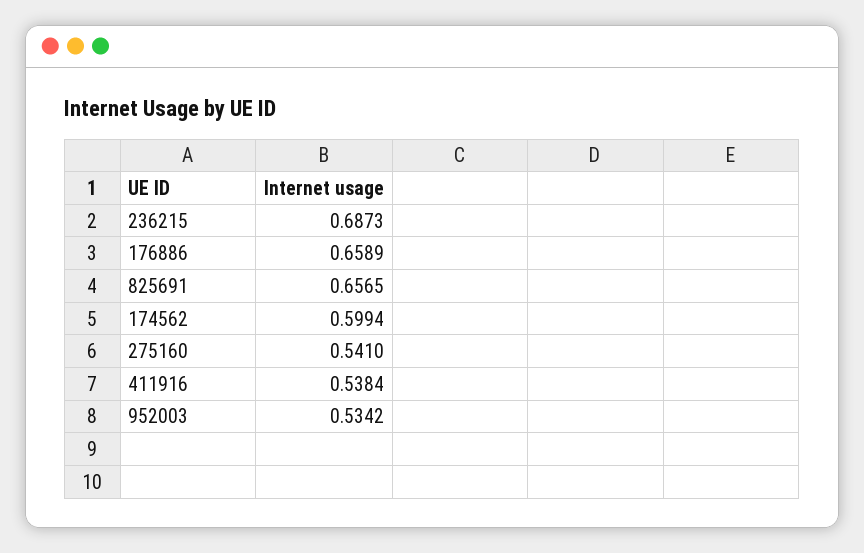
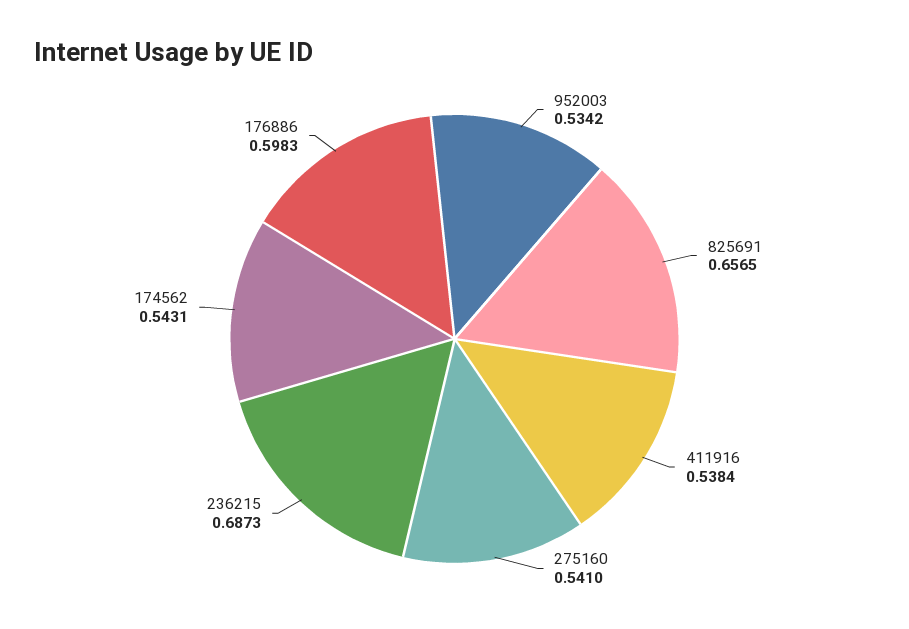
  {
    "236215": 0.6873,
-   "176886": 0.6589,
+   "176886": 0.5983,
    "825691": 0.6565,
-   "174562": 0.5994,
+   "174562": 0.5431,
    "275160": 0.541,
    "411916": 0.5384,
    "952003": 0.5342
  }

